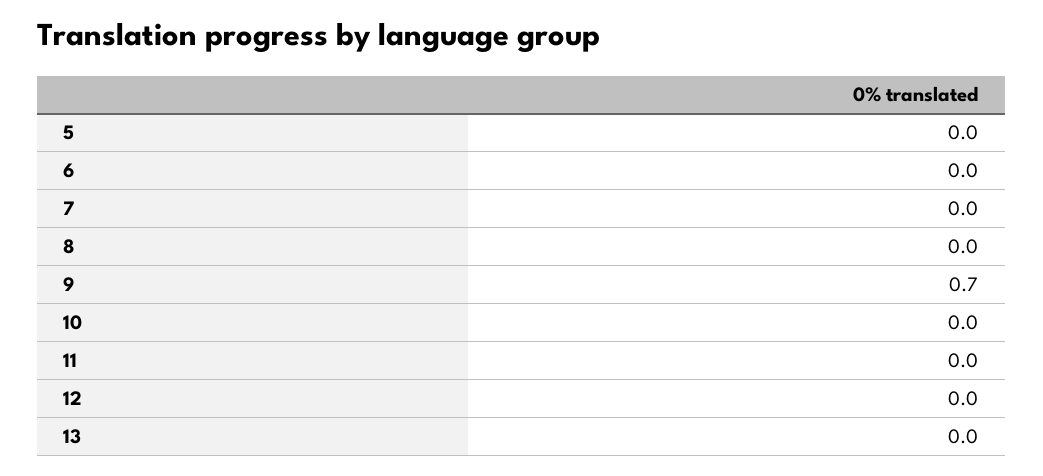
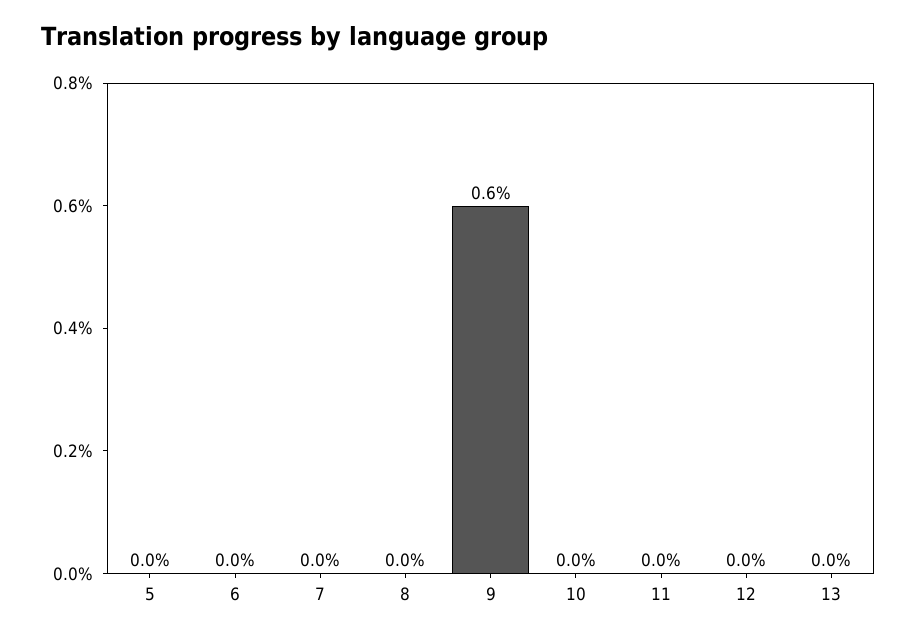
  {
    "5": 0,
    "6": 0,
    "7": 0,
    "8": 0,
-   "9": 0.7,
+   "9": 0.6,
    "10": 0,
    "11": 0,
    "12": 0,
    "13": 0
  }

